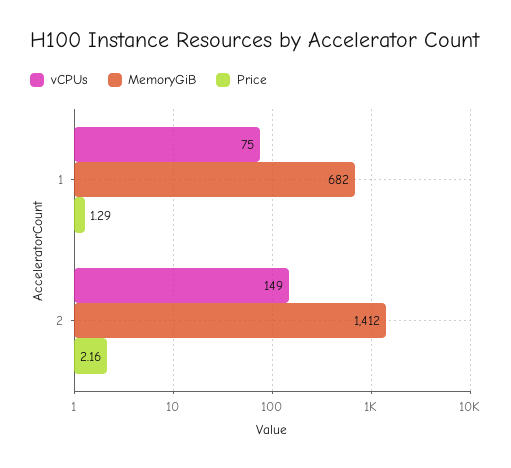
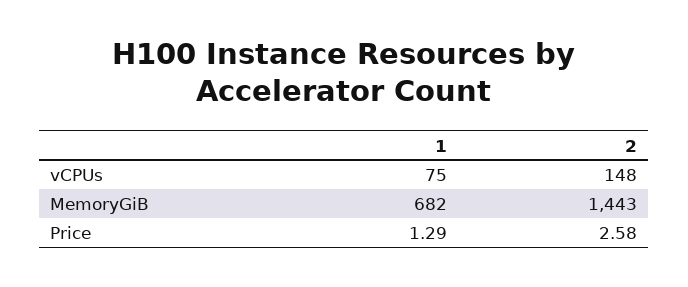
  {
    "vCPUs": {
      "1": 75,
-     "2": 149
+     "2": 148
    },
    "MemoryGiB": {
      "1": 682,
-     "2": 1412
+     "2": 1443
    },
    "Price": {
      "1": 1.29,
-     "2": 2.16
+     "2": 2.58
    }
  }

